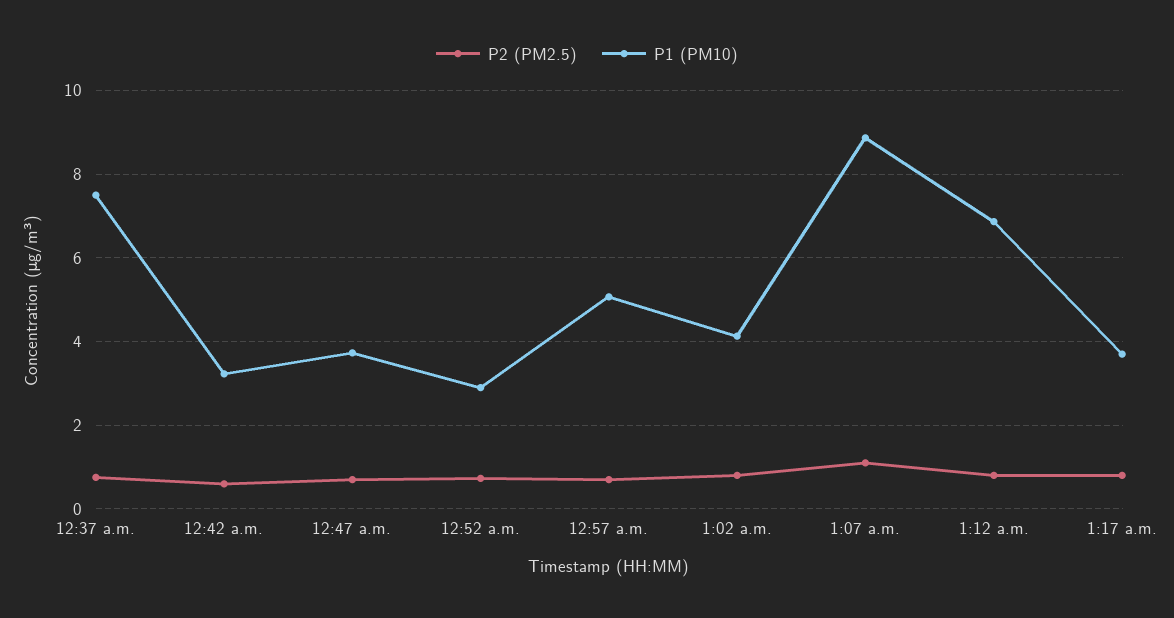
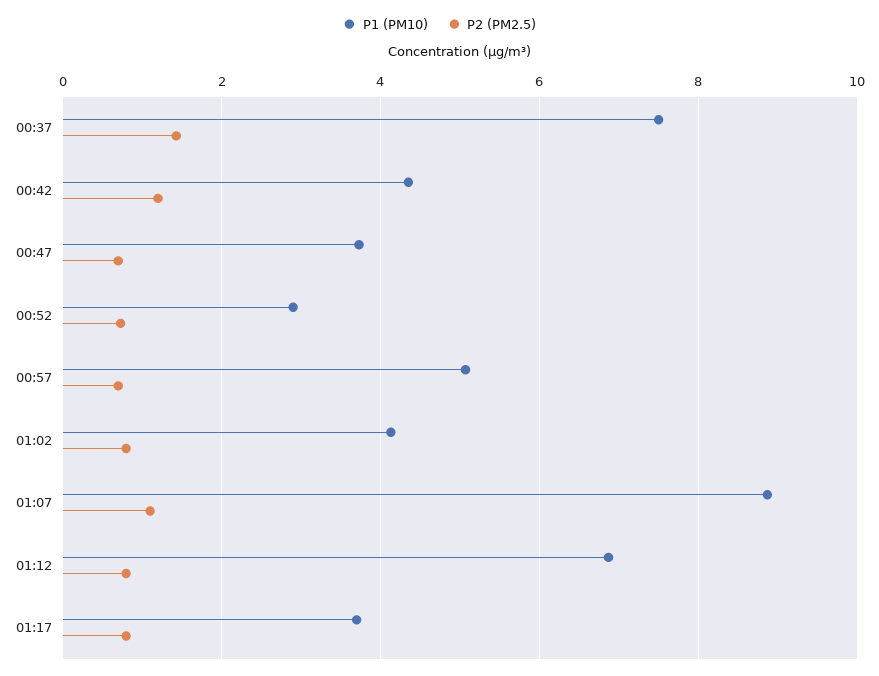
  {
    "P2 (PM2.5)": {
-     "12:37 a.m.": 0.8,
+     "12:37 a.m.": 1.4,
-     "12:42 a.m.": 0.6,
+     "12:42 a.m.": 1.2,
      "12:47 a.m.": 0.8,
      "12:52 a.m.": 0.8,
      "12:57 a.m.": 0.8,
      "1:02 a.m.": 0.8,
      "1:07 a.m.": 1.2,
      "1:12 a.m.": 0.8,
      "1:17 a.m.": 0.8
    },
    "P1 (PM10)": {
      "12:37 a.m.": 7.6,
-     "12:42 a.m.": 3.2,
+     "12:42 a.m.": 4.4,
      "12:47 a.m.": 3.8,
      "12:52 a.m.": 3,
      "12:57 a.m.": 5,
      "1:02 a.m.": 4.2,
      "1:07 a.m.": 8.8,
      "1:12 a.m.": 6.8,
      "1:17 a.m.": 3.8
    }
  }

